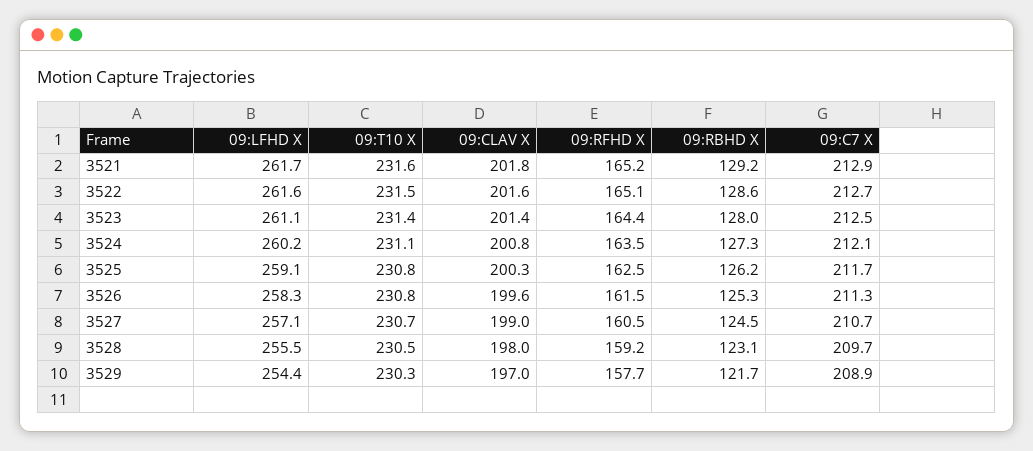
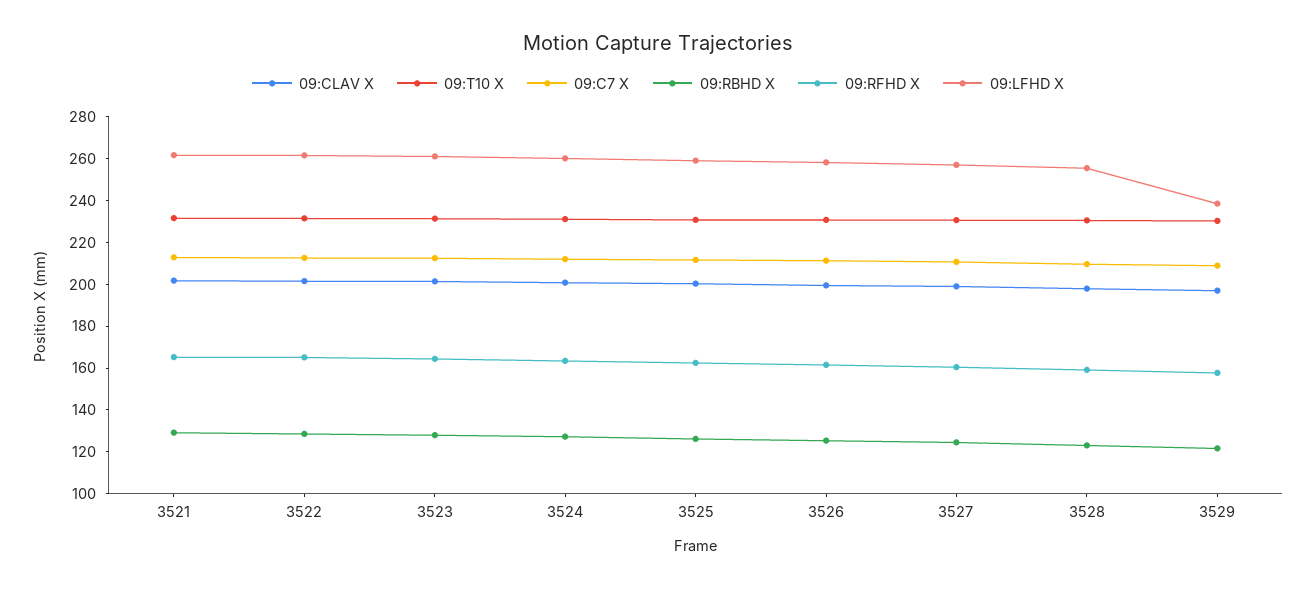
  {
    "09:LFHD X": {
      "3521": 261.7,
      "3522": 261.6,
      "3523": 261.1,
      "3524": 260.2,
      "3525": 259.1,
      "3526": 258.3,
      "3527": 257.1,
      "3528": 255.5,
-     "3529": 254.4
+     "3529": 240
    },
    "09:T10 X": {
      "3521": 231.6,
      "3522": 231.5,
      "3523": 231.4,
      "3524": 231.1,
      "3525": 230.8,
      "3526": 230.8,
      "3527": 230.7,
      "3528": 230.5,
      "3529": 230.3
    },
    "09:CLAV X": {
      "3521": 201.8,
      "3522": 201.6,
      "3523": 201.4,
      "3524": 200.8,
      "3525": 200.3,
      "3526": 199.6,
      "3527": 199,
      "3528": 198,
      "3529": 197
    },
    "09:RFHD X": {
      "3521": 165.2,
      "3522": 165.1,
      "3523": 164.4,
      "3524": 163.5,
      "3525": 162.5,
      "3526": 161.5,
      "3527": 160.5,
      "3528": 159.2,
      "3529": 157.7
    },
    "09:RBHD X": {
      "3521": 129.2,
      "3522": 128.6,
      "3523": 128,
      "3524": 127.3,
      "3525": 126.2,
      "3526": 125.3,
      "3527": 124.5,
      "3528": 123.1,
      "3529": 121.7
    },
    "09:C7 X": {
      "3521": 212.9,
      "3522": 212.7,
      "3523": 212.5,
      "3524": 212.1,
      "3525": 211.7,
      "3526": 211.3,
      "3527": 210.7,
      "3528": 209.7,
      "3529": 208.9
    }
  }

